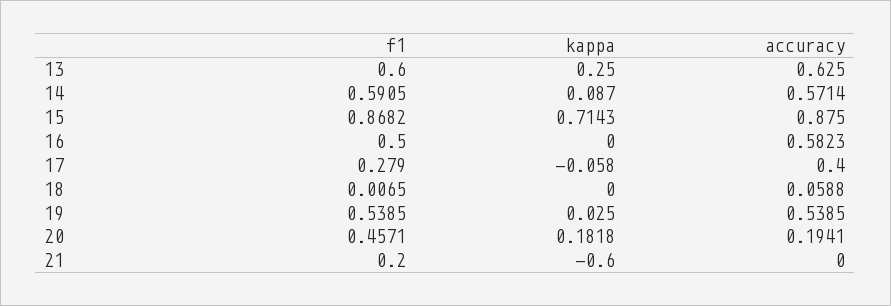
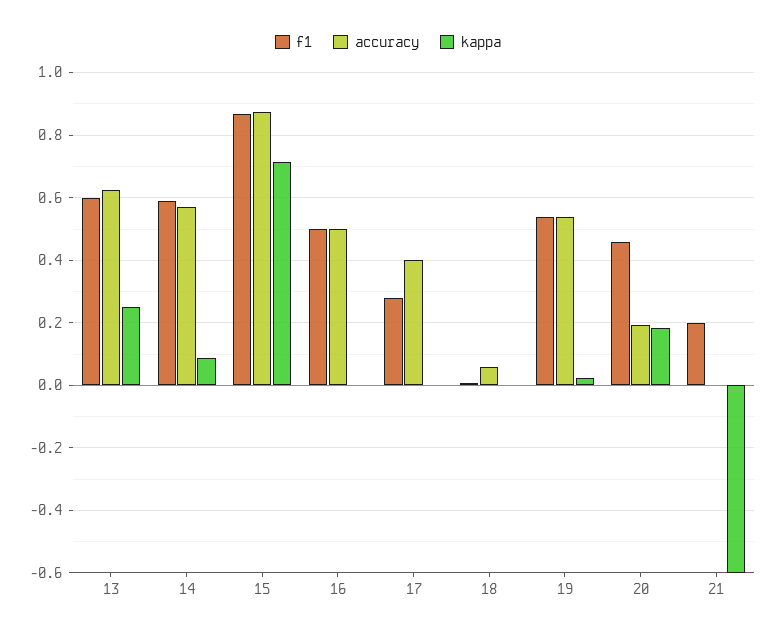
  {
    "f1": {
      "13": 0.6,
      "14": 0.5905,
      "15": 0.8682,
      "16": 0.5,
      "17": 0.279,
      "18": 0.0065,
      "19": 0.5385,
      "20": 0.4571,
      "21": 0.2
    },
    "kappa": {
      "13": 0.25,
      "14": 0.087,
      "15": 0.7143,
      "16": 0,
-     "17": -0.058,
+     "17": 0,
      "18": 0,
      "19": 0.025,
      "20": 0.1818,
      "21": -0.6
    },
    "accuracy": {
      "13": 0.625,
      "14": 0.5714,
      "15": 0.875,
-     "16": 0.5823,
+     "16": 0.5,
      "17": 0.4,
      "18": 0.0588,
      "19": 0.5385,
      "20": 0.1941,
      "21": 0
    }
  }

